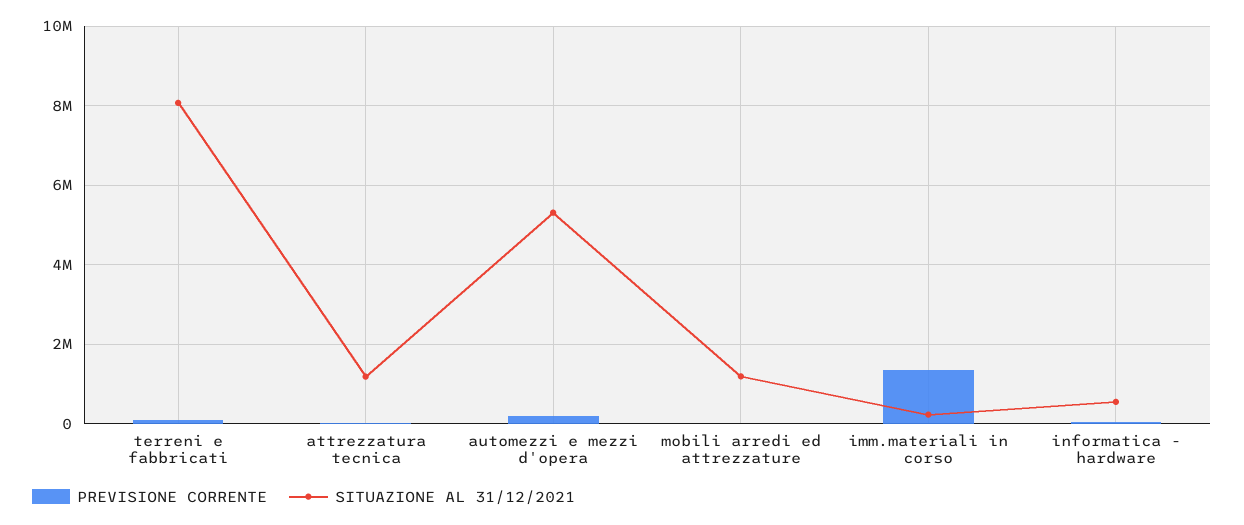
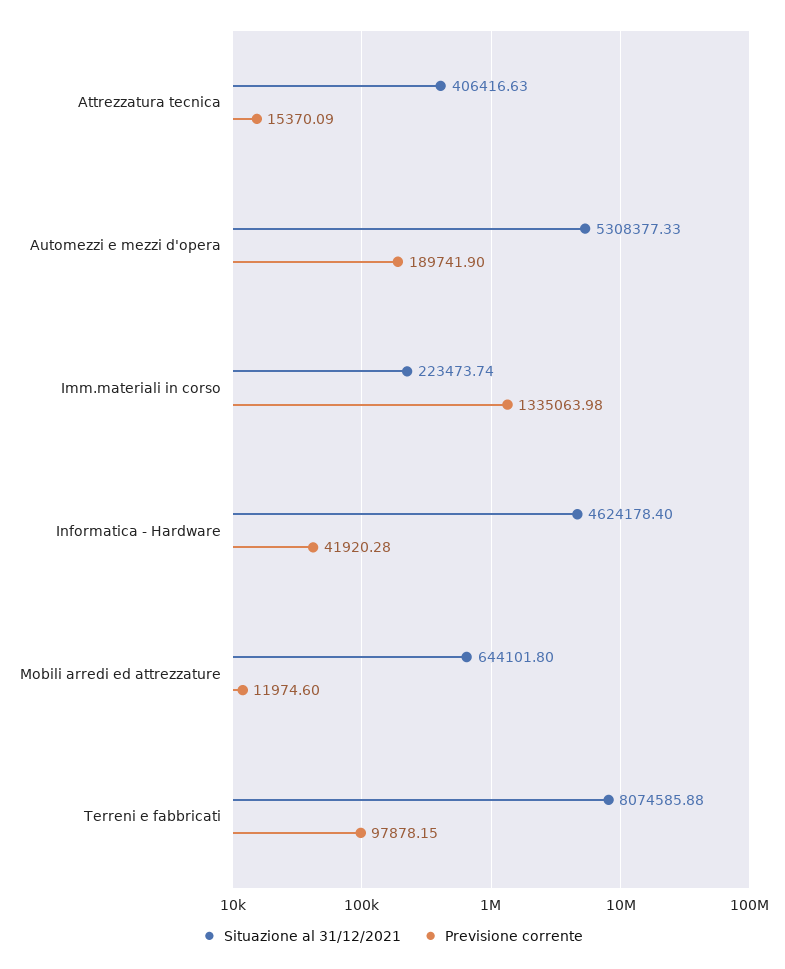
  {
    "PREVISIONE CORRENTE": {
      "terreni e fabbricati": 97878.15,
      "attrezzatura tecnica": 15370.09,
      "automezzi e mezzi d'opera": 189741.9,
      "mobili arredi ed attrezzature": 11974.6,
      "imm.materiali in corso": 1335063.98,
      "informatica - hardware": 41920.28
    },
    "SITUAZIONE AL 31/12/2021": {
      "terreni e fabbricati": 8074585.88,
-     "attrezzatura tecnica": 1200000,
+     "attrezzatura tecnica": 406416.63,
      "automezzi e mezzi d'opera": 5308377.33,
-     "mobili arredi ed attrezzature": 1200000,
+     "mobili arredi ed attrezzature": 644101.8,
      "imm.materiali in corso": 223473.74,
-     "informatica - hardware": 600000
+     "informatica - hardware": 4624178.4
    }
  }

